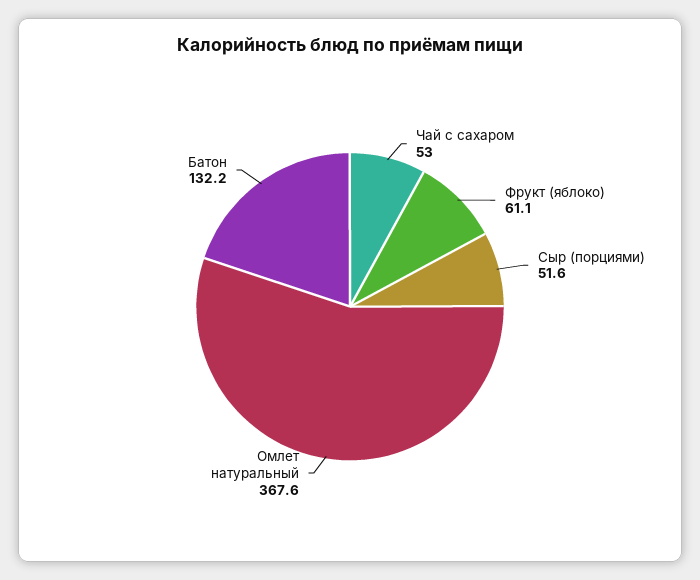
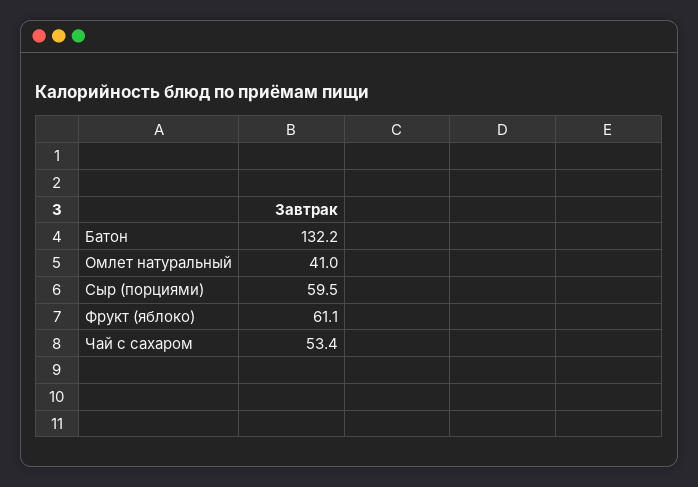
  {
-   "Чай с сахаром": 53,
+   "Чай с сахаром": 53.4,
    "Фрукт (яблоко)": 61.1,
-   "Сыр (порциями)": 51.6,
+   "Сыр (порциями)": 59.5,
-   "Омлет натуральный": 367.6,
+   "Омлет натуральный": 41,
    "Батон": 132.2
  }

